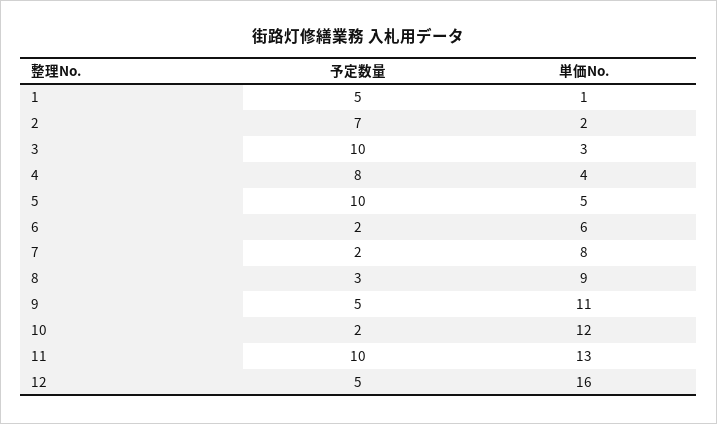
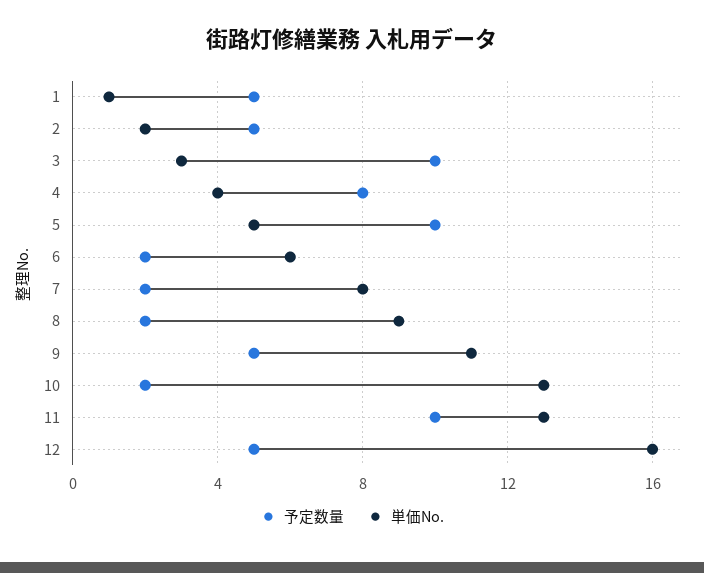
  {
    "予定数量": {
      "1": 5,
-     "2": 7,
+     "2": 5,
      "3": 10,
      "4": 8,
      "5": 10,
      "6": 2,
      "7": 2,
-     "8": 3,
+     "8": 2,
      "9": 5,
      "10": 2,
      "11": 10,
      "12": 5
    },
    "単価No.": {
      "1": 1,
      "2": 2,
      "3": 3,
      "4": 4,
      "5": 5,
      "6": 6,
      "7": 8,
      "8": 9,
      "9": 11,
-     "10": 12,
+     "10": 13,
      "11": 13,
      "12": 16
    }
  }

